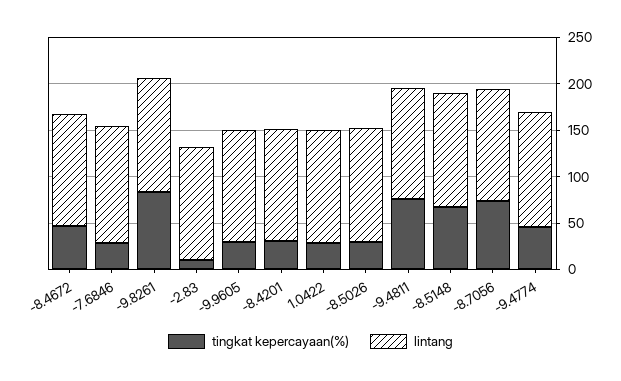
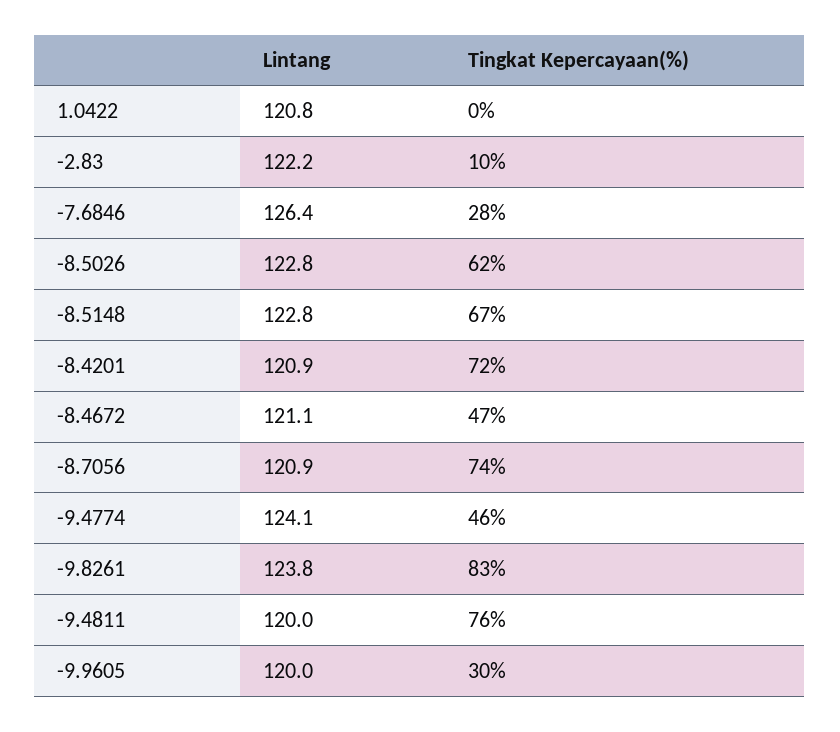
  {
    "tingkat kepercayaan(%)": {
      "-8.4672": 47,
      "-7.6846": 28,
      "-9.8261": 83,
      "-2.83": 10,
      "-9.9605": 30,
-     "-8.4201": 30,
+     "-8.4201": 72,
-     "1.0422": 30,
+     "1.0422": 0,
-     "-8.5026": 30,
+     "-8.5026": 62,
      "-9.4811": 76,
      "-8.5148": 67,
      "-8.7056": 74,
      "-9.4774": 46
    },
    "lintang": {
      "-8.4672": 121.1,
      "-7.6846": 126.4,
      "-9.8261": 123.8,
      "-2.83": 122.2,
      "-9.9605": 120,
      "-8.4201": 120.9,
      "1.0422": 120.8,
      "-8.5026": 122.8,
      "-9.4811": 120,
      "-8.5148": 122.8,
      "-8.7056": 120.9,
      "-9.4774": 124.1
    }
  }

